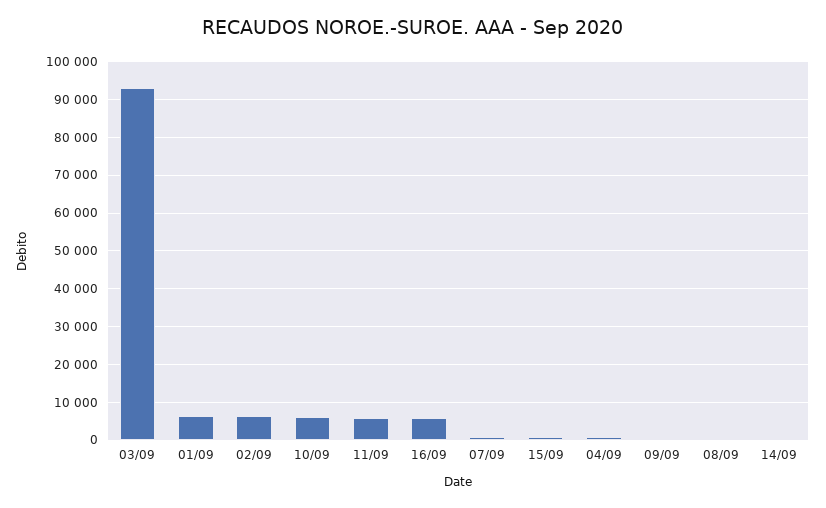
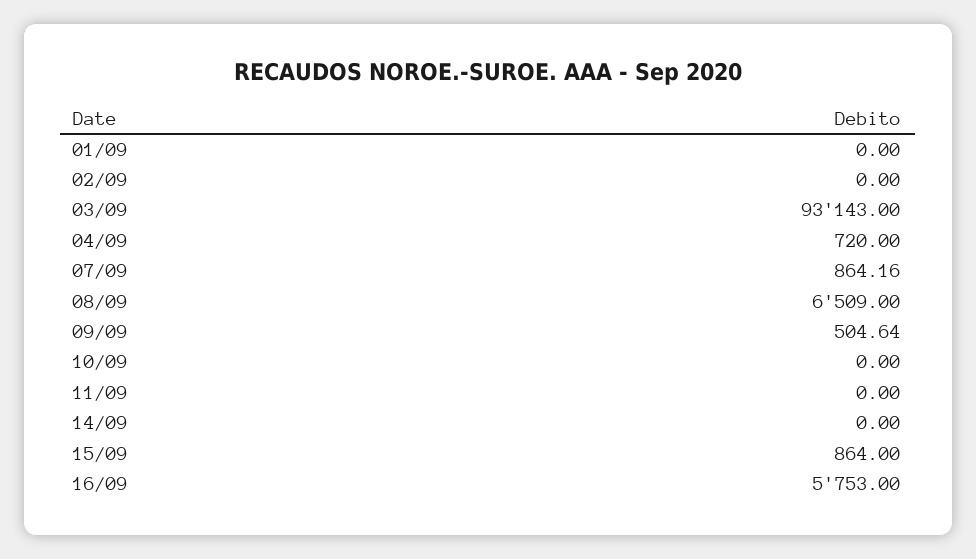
  {
    "03/09": 93143,
-   "01/09": 6000,
+   "01/09": 0,
-   "02/09": 6000,
+   "02/09": 0,
-   "10/09": 6000,
+   "10/09": 0,
-   "11/09": 6000,
+   "11/09": 0,
    "16/09": 5753,
    "07/09": 864.16,
    "15/09": 864,
    "04/09": 720,
    "09/09": 504.64,
-   "08/09": 0,
+   "08/09": 6509,
    "14/09": 0
  }

